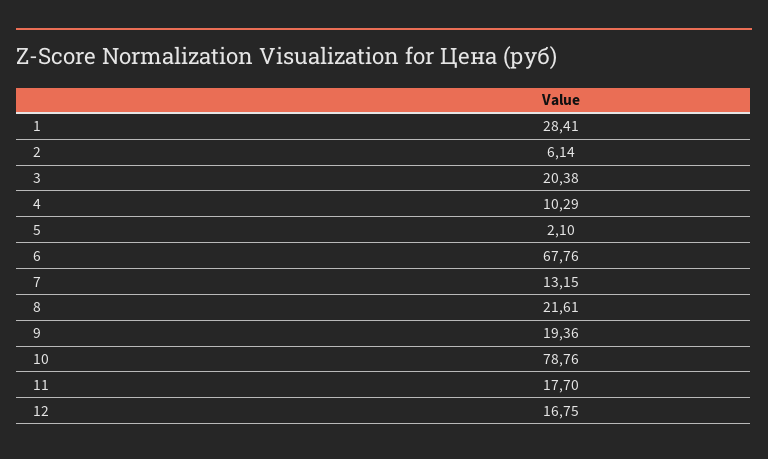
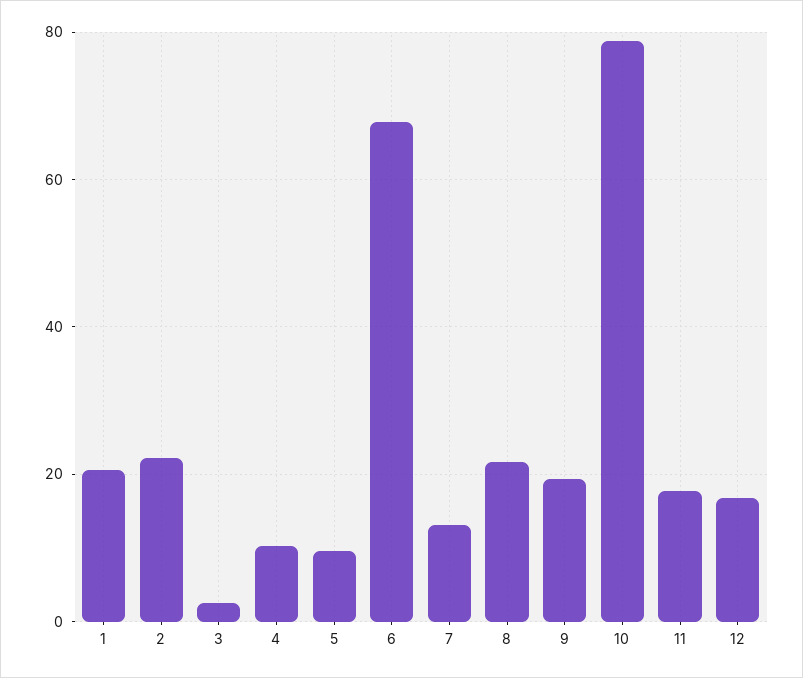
  {
-   "1": 28.41,
+   "1": 20,
-   "2": 6.14,
+   "2": 22,
-   "3": 20.38,
+   "3": 2,
    "4": 10.29,
-   "5": 2.1,
+   "5": 10,
    "6": 67.76,
    "7": 13.15,
    "8": 21.61,
    "9": 19.36,
    "10": 78.76,
    "11": 17.7,
    "12": 16.75
  }

